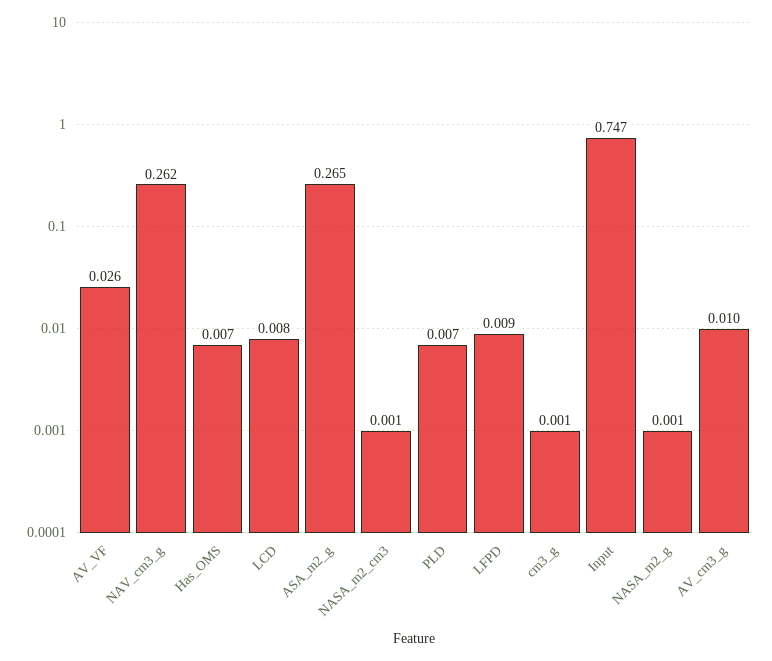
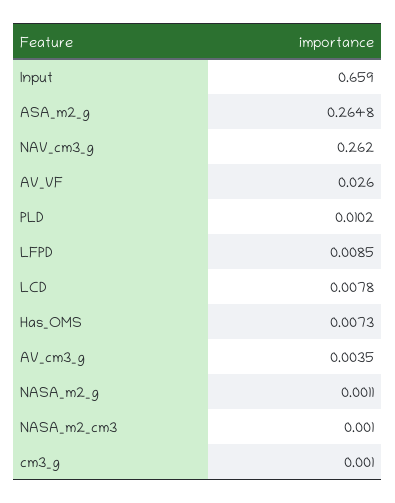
  {
    "AV_VF": 0.026,
    "NAV_cm3_g": 0.262,
    "Has_OMS": 0.0073,
    "LCD": 0.0078,
    "ASA_m2_g": 0.2648,
    "NASA_m2_cm3": 0.001,
-   "PLD": 0.007,
+   "PLD": 0.0102,
    "LFPD": 0.0085,
    "cm3_g": 0.001,
-   "Input": 0.747,
+   "Input": 0.659,
    "NASA_m2_g": 0.0011,
-   "AV_cm3_g": 0.01
+   "AV_cm3_g": 0.0035
  }

